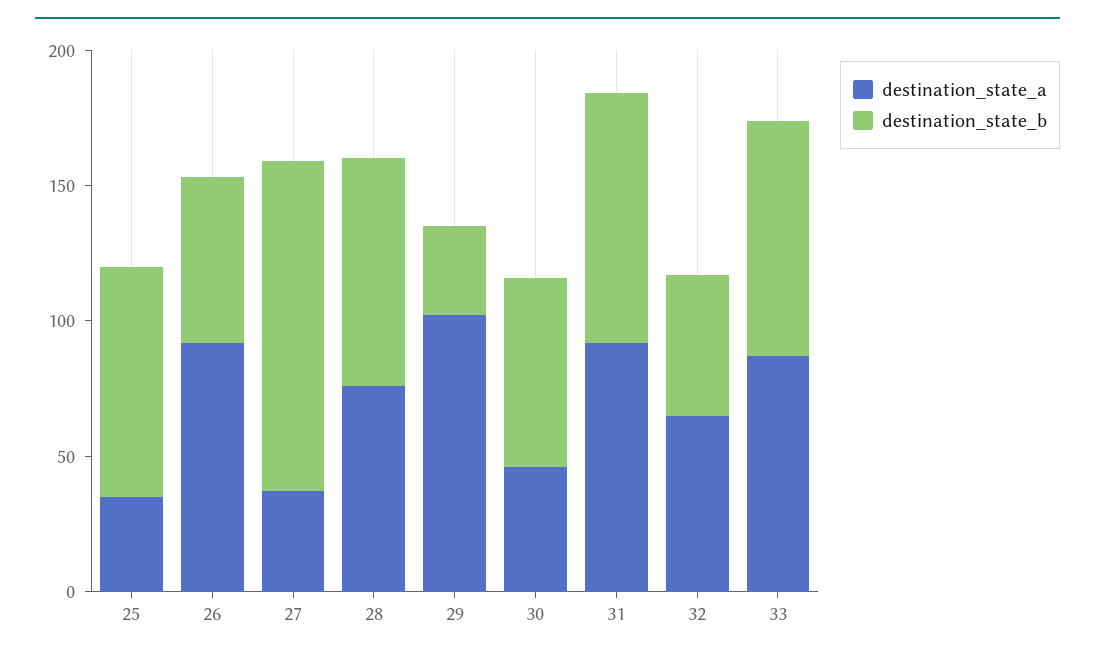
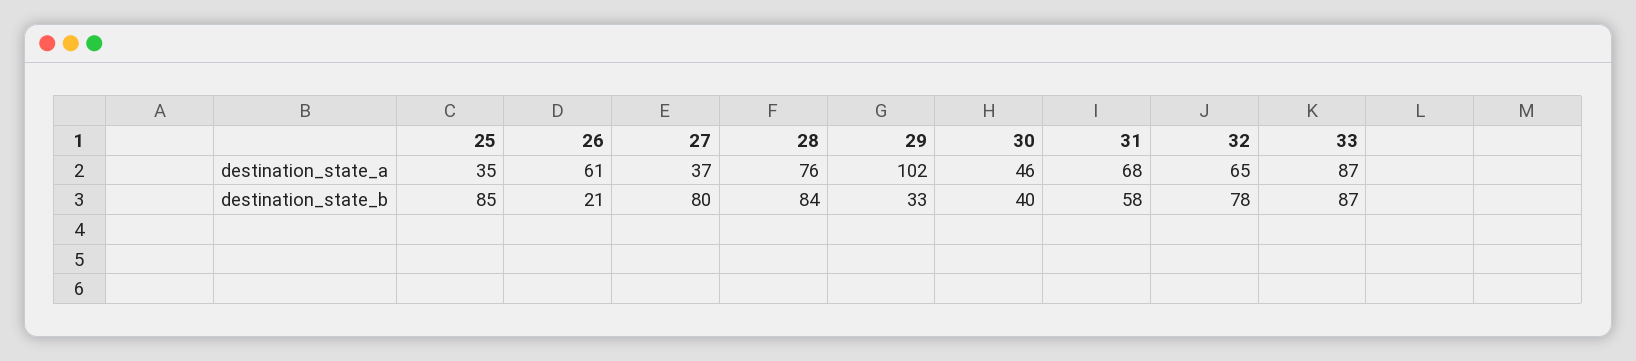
  {
    "destination_state_a": {
      "25": 35,
-     "26": 90,
+     "26": 61,
      "27": 37,
      "28": 76,
      "29": 102,
      "30": 46,
-     "31": 90,
+     "31": 68,
      "32": 65,
      "33": 87
    },
    "destination_state_b": {
      "25": 85,
-     "26": 60,
+     "26": 21,
-     "27": 120,
+     "27": 80,
      "28": 84,
      "29": 33,
-     "30": 70,
+     "30": 40,
-     "31": 90,
+     "31": 58,
-     "32": 50,
+     "32": 78,
      "33": 87
    }
  }

